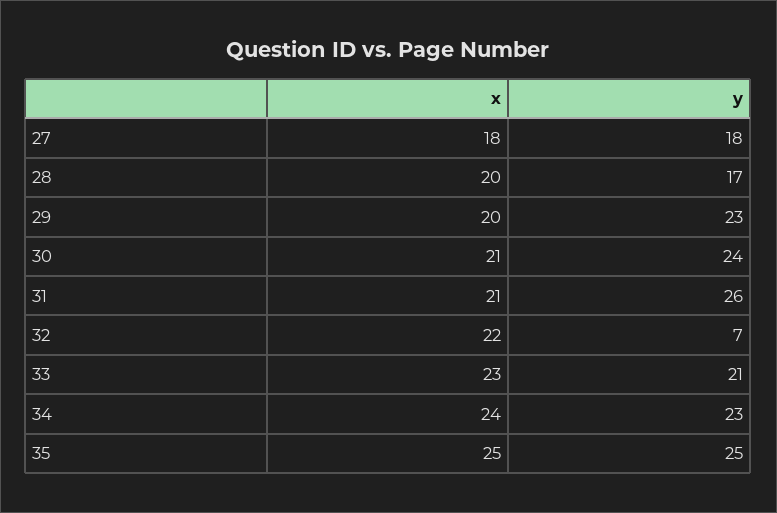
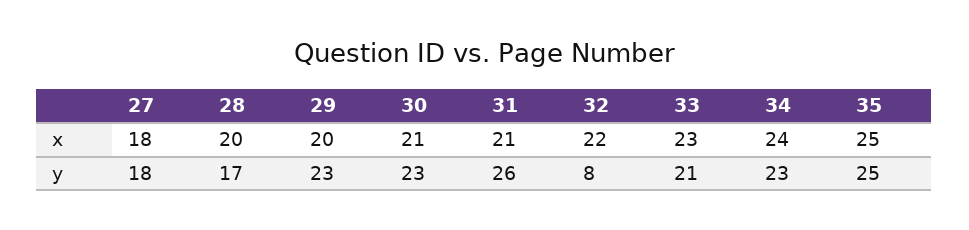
  {
    "x": {
      "27": 18,
      "28": 20,
      "29": 20,
      "30": 21,
      "31": 21,
      "32": 22,
      "33": 23,
      "34": 24,
      "35": 25
    },
    "y": {
      "27": 18,
      "28": 17,
      "29": 23,
-     "30": 24,
+     "30": 23,
      "31": 26,
-     "32": 7,
+     "32": 8,
      "33": 21,
      "34": 23,
      "35": 25
    }
  }

